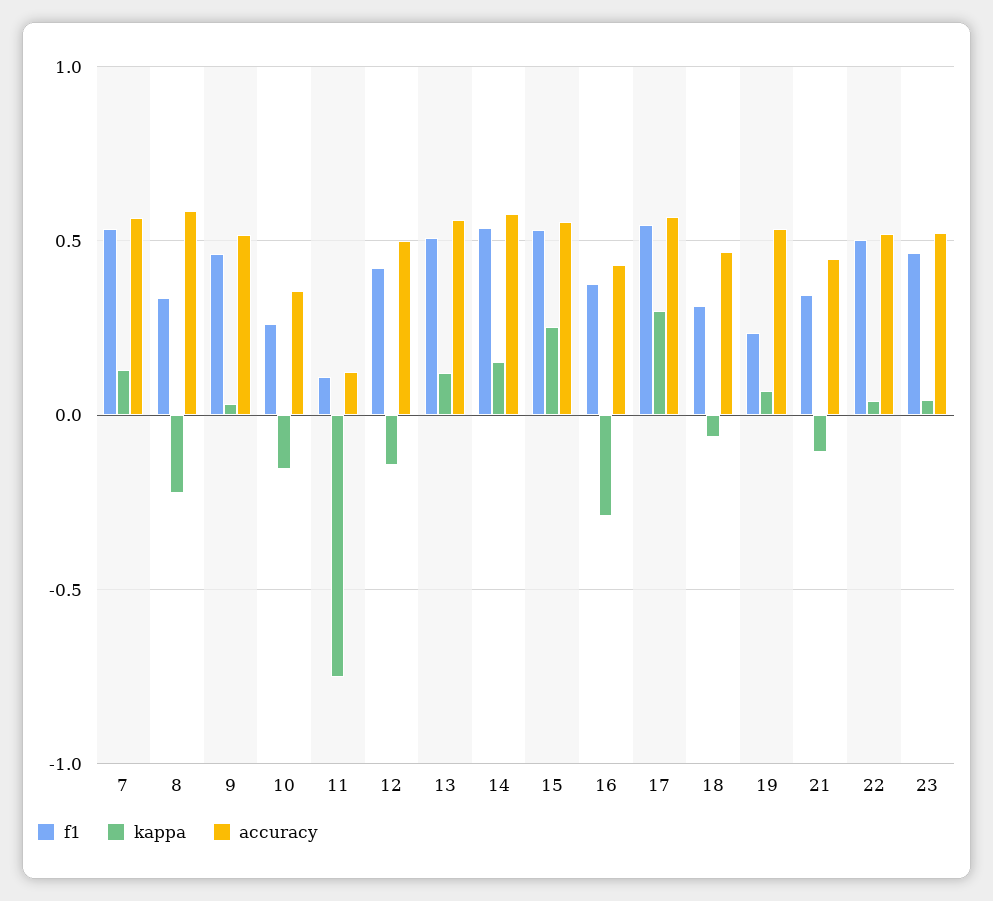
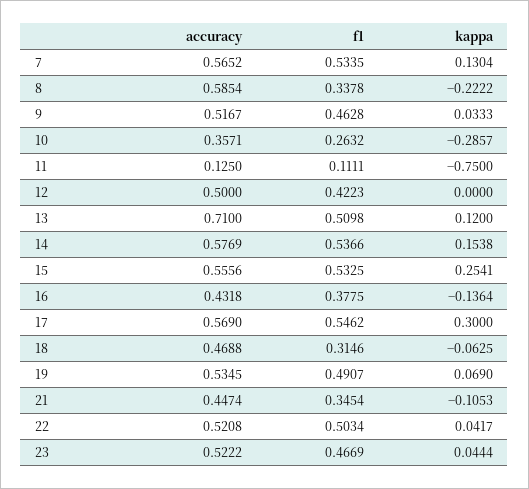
  {
    "f1": {
      "7": 0.5335,
      "8": 0.3378,
      "9": 0.4628,
      "10": 0.2632,
      "11": 0.1111,
      "12": 0.4223,
      "13": 0.5098,
      "14": 0.5366,
      "15": 0.5325,
      "16": 0.3775,
      "17": 0.5462,
      "18": 0.3146,
-     "19": 0.25,
+     "19": 0.4907,
      "21": 0.3454,
      "22": 0.5034,
      "23": 0.4669
    },
    "kappa": {
      "7": 0.1304,
      "8": -0.2222,
      "9": 0.0333,
-     "10": -0.15,
+     "10": -0.2857,
      "11": -0.75,
-     "12": -0.15,
+     "12": 0,
      "13": 0.12,
      "14": 0.1538,
      "15": 0.2541,
-     "16": -0.3,
+     "16": -0.1364,
      "17": 0.3,
      "18": -0.0625,
      "19": 0.069,
      "21": -0.1053,
      "22": 0.0417,
      "23": 0.0444
    },
    "accuracy": {
      "7": 0.5652,
      "8": 0.5854,
      "9": 0.5167,
      "10": 0.3571,
      "11": 0.125,
      "12": 0.5,
-     "13": 0.55,
+     "13": 0.71,
      "14": 0.5769,
      "15": 0.5556,
      "16": 0.4318,
      "17": 0.569,
      "18": 0.4688,
      "19": 0.5345,
      "21": 0.4474,
      "22": 0.5208,
      "23": 0.5222
    }
  }

